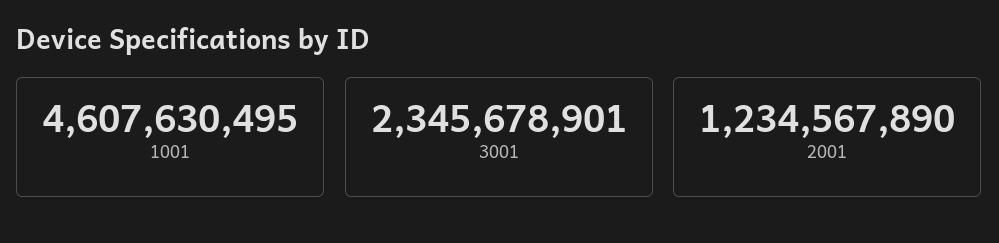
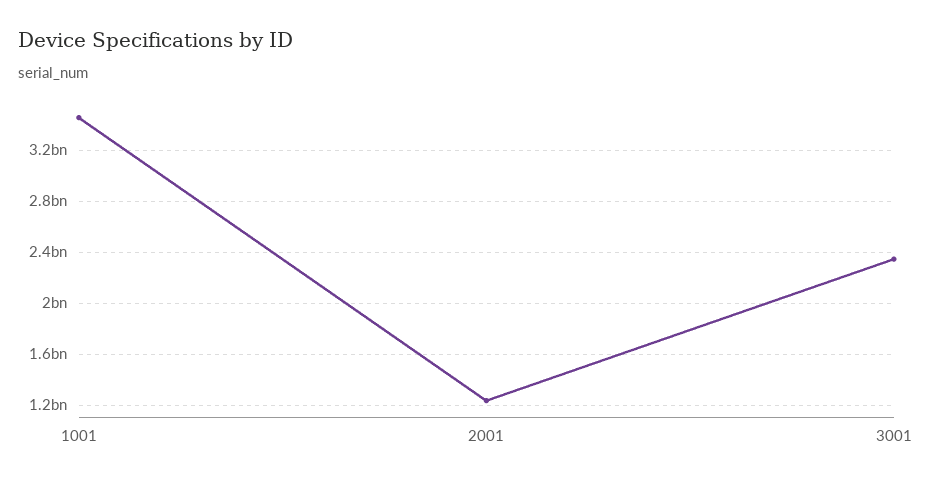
  {
-   "1001": 4607630495,
+   "1001": 3450000000,
    "3001": 2345678901,
    "2001": 1234567890
  }

